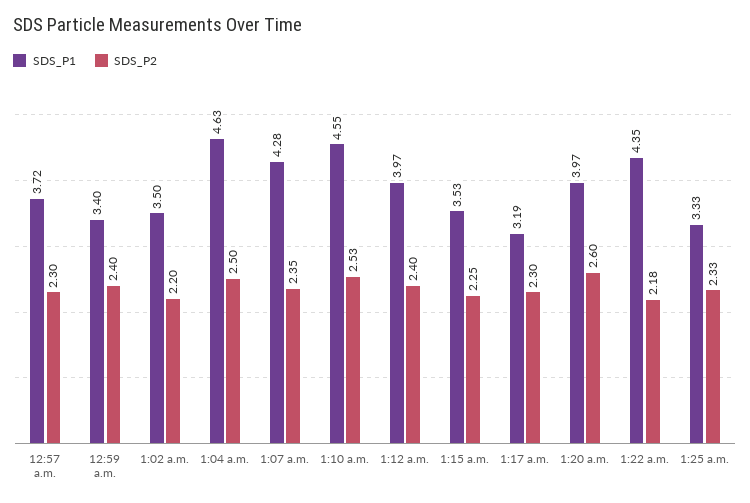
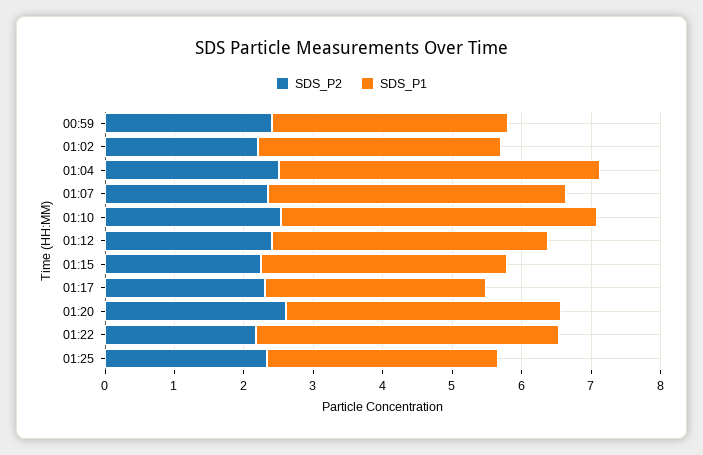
  {
    "SDS_P1": {
-     "12:57 a.m.": 3.72,
      "12:59 a.m.": 3.4,
      "1:02 a.m.": 3.5,
      "1:04 a.m.": 4.63,
      "1:07 a.m.": 4.28,
      "1:10 a.m.": 4.55,
      "1:12 a.m.": 3.97,
      "1:15 a.m.": 3.53,
      "1:17 a.m.": 3.19,
      "1:20 a.m.": 3.97,
      "1:22 a.m.": 4.35,
      "1:25 a.m.": 3.33
    },
    "SDS_P2": {
-     "12:57 a.m.": 2.3,
      "12:59 a.m.": 2.4,
      "1:02 a.m.": 2.2,
      "1:04 a.m.": 2.5,
      "1:07 a.m.": 2.35,
      "1:10 a.m.": 2.53,
      "1:12 a.m.": 2.4,
      "1:15 a.m.": 2.25,
      "1:17 a.m.": 2.3,
      "1:20 a.m.": 2.6,
      "1:22 a.m.": 2.18,
      "1:25 a.m.": 2.33
    }
  }

